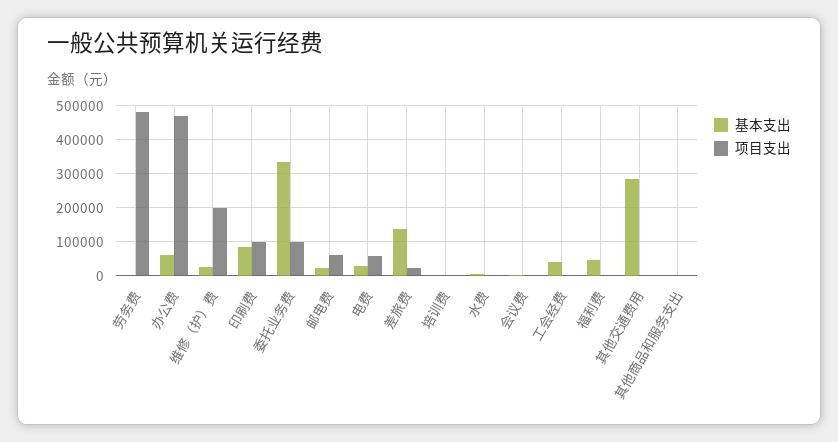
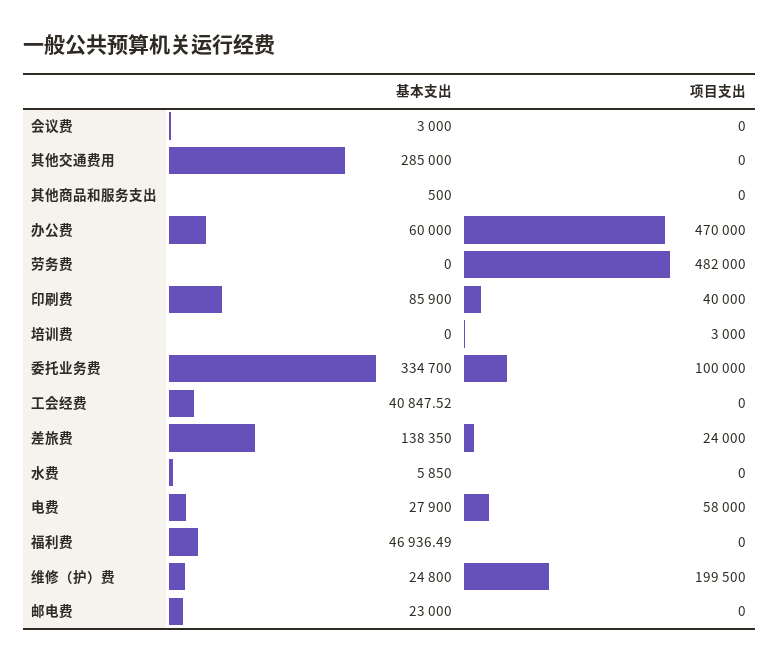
  {
    "基本支出": {
      "劳务费": 0,
      "办公费": 60000,
      "维修（护）费": 24800,
      "印刷费": 85900,
      "委托业务费": 334700,
      "邮电费": 23000,
      "电费": 27900,
      "差旅费": 138350,
      "培训费": 0,
      "水费": 5850,
      "会议费": 3000,
      "工会经费": 40847.52,
      "福利费": 46936.49,
      "其他交通费用": 285000,
      "其他商品和服务支出": 500
    },
    "项目支出": {
      "劳务费": 482000,
      "办公费": 470000,
      "维修（护）费": 199500,
-     "印刷费": 100000,
+     "印刷费": 40000,
      "委托业务费": 100000,
-     "邮电费": 60000,
+     "邮电费": 0,
      "电费": 58000,
      "差旅费": 24000,
      "培训费": 3000,
      "水费": 0,
      "会议费": 0,
      "工会经费": 0,
      "福利费": 0,
      "其他交通费用": 0,
      "其他商品和服务支出": 0
    }
  }

